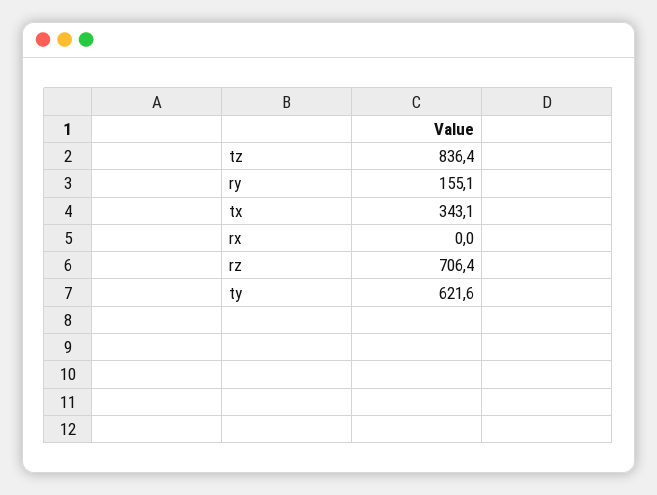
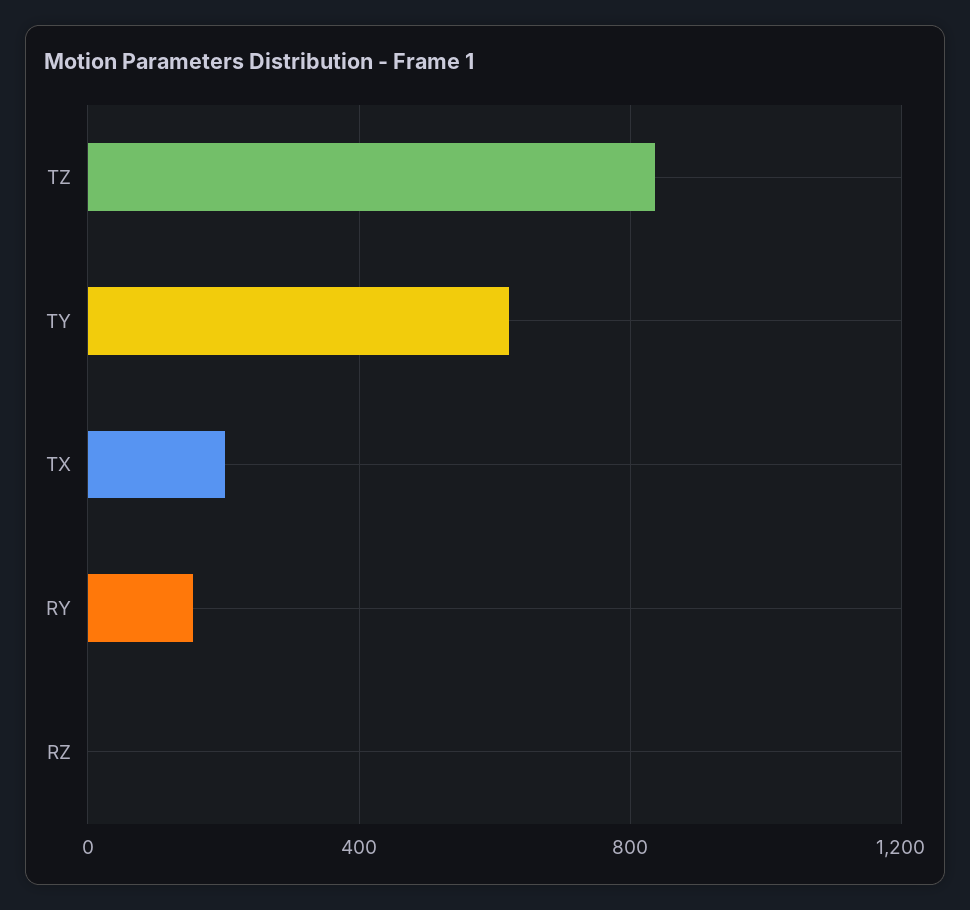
  {
    "tz": 836.4,
    "ry": 155.1,
-   "tx": 343.1,
+   "tx": 200,
-   "rx": 0,
-   "rz": 706.4,
+   "rz": 0,
    "ty": 621.6
  }

